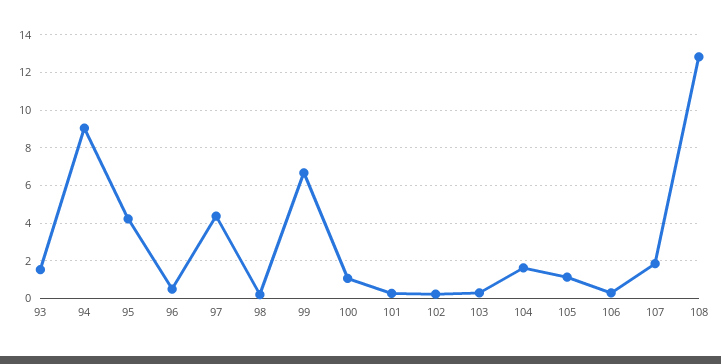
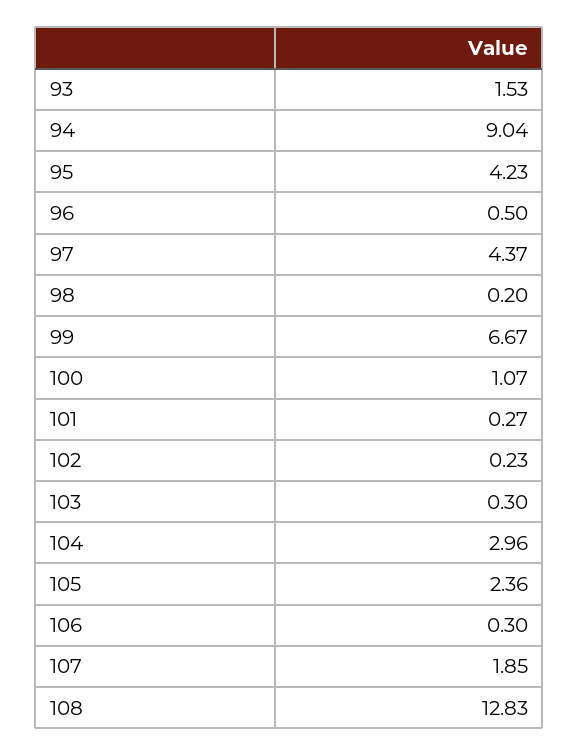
  {
    "93": 1.53,
    "94": 9.04,
    "95": 4.23,
    "96": 0.5,
    "97": 4.37,
    "98": 0.2,
    "99": 6.67,
    "100": 1.07,
    "101": 0.27,
    "102": 0.23,
    "103": 0.3,
-   "104": 1.5,
+   "104": 2.96,
-   "105": 1,
+   "105": 2.36,
    "106": 0.3,
    "107": 1.85,
    "108": 12.83
  }

